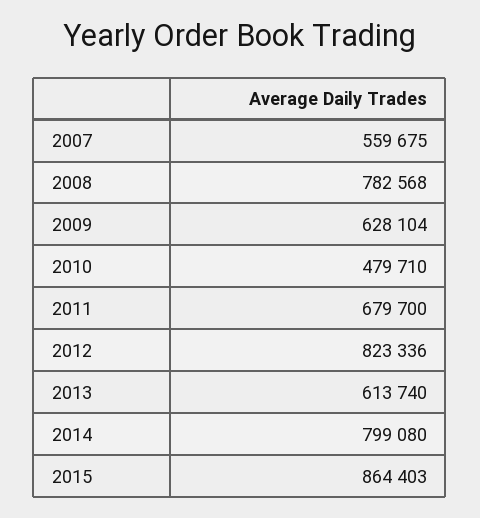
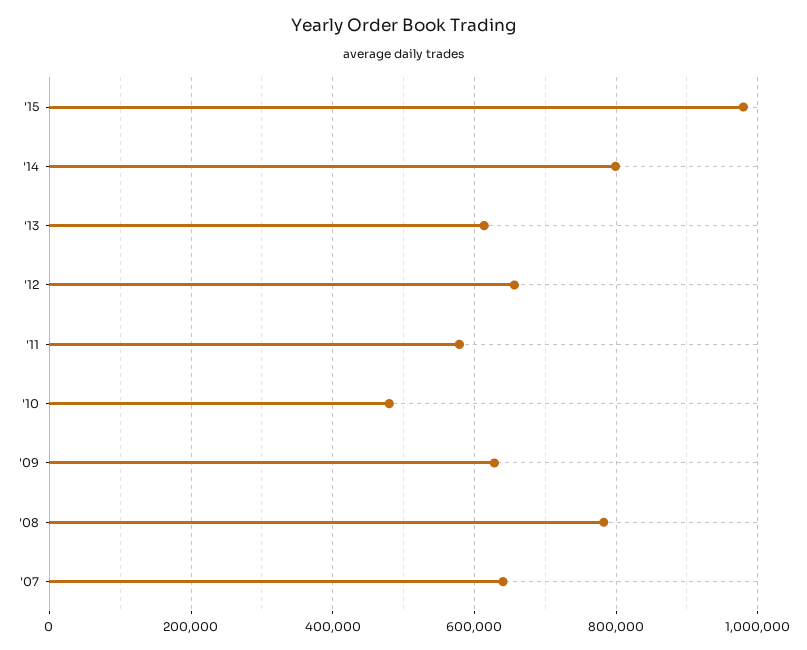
  {
-   "2007": 559675,
+   "2007": 640000,
    "2008": 782568,
    "2009": 628104,
    "2010": 479710,
-   "2011": 679700,
+   "2011": 580000,
-   "2012": 823336,
+   "2012": 660000,
    "2013": 613740,
    "2014": 799080,
-   "2015": 864403
+   "2015": 980000
  }

